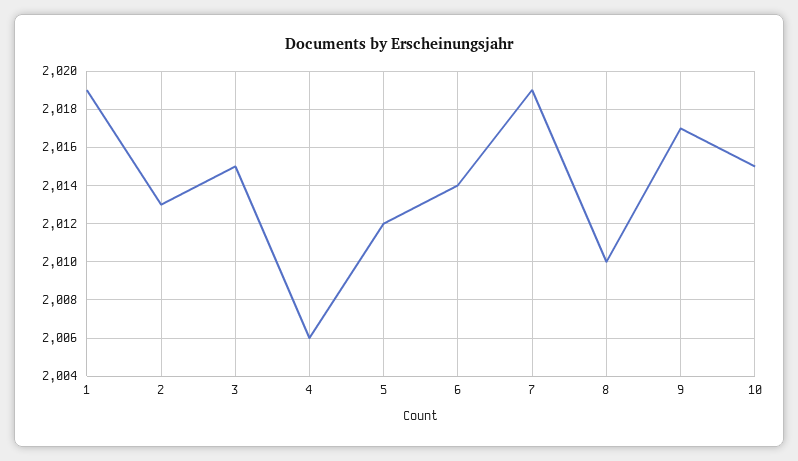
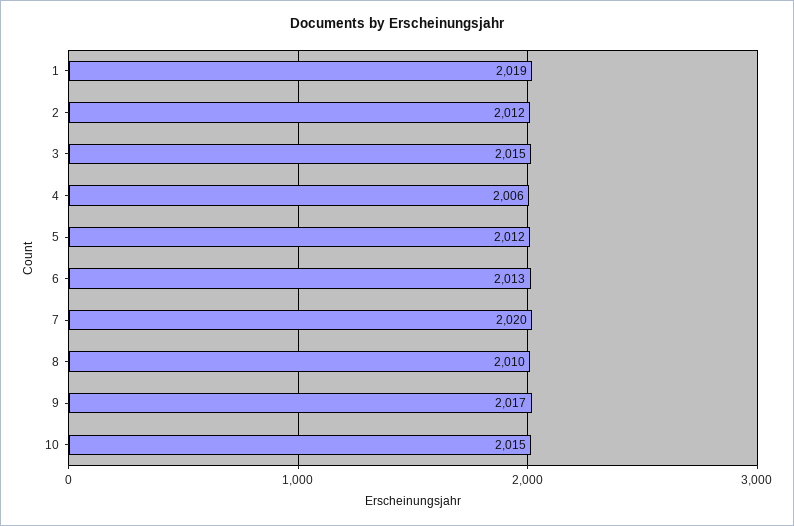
  {
    "1": 2019,
-   "2": 2013,
+   "2": 2012,
    "3": 2015,
    "4": 2006,
    "5": 2012,
-   "6": 2014,
+   "6": 2013,
-   "7": 2019,
+   "7": 2020,
    "8": 2010,
    "9": 2017,
    "10": 2015
  }

